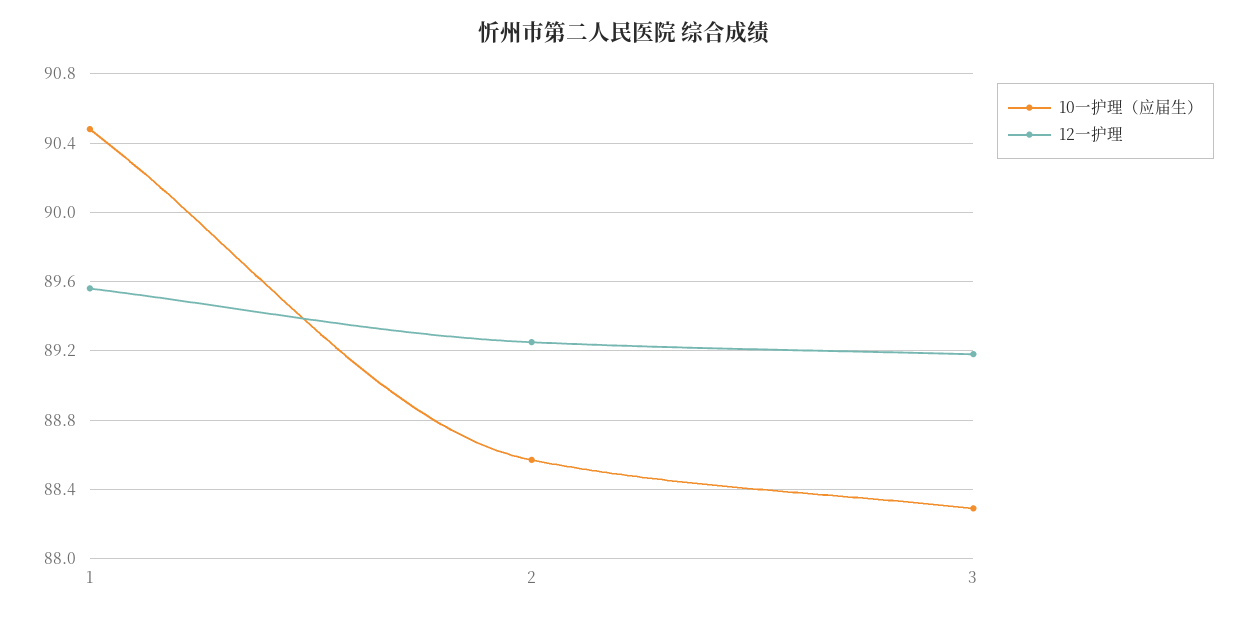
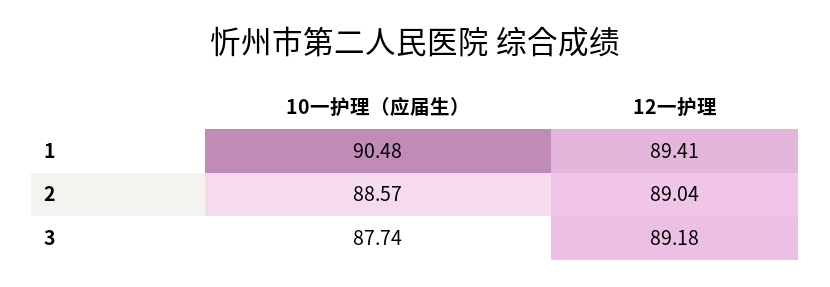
  {
    "10一护理（应届生）": {
      "1": 90.48,
      "2": 88.57,
-     "3": 88.3
+     "3": 87.74
    },
    "12一护理": {
-     "1": 89.55,
+     "1": 89.41,
-     "2": 89.25,
+     "2": 89.04,
      "3": 89.18
    }
  }

